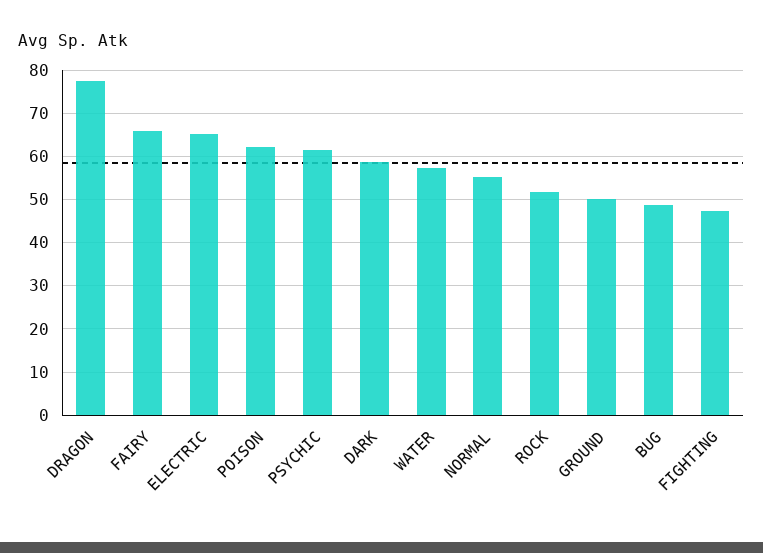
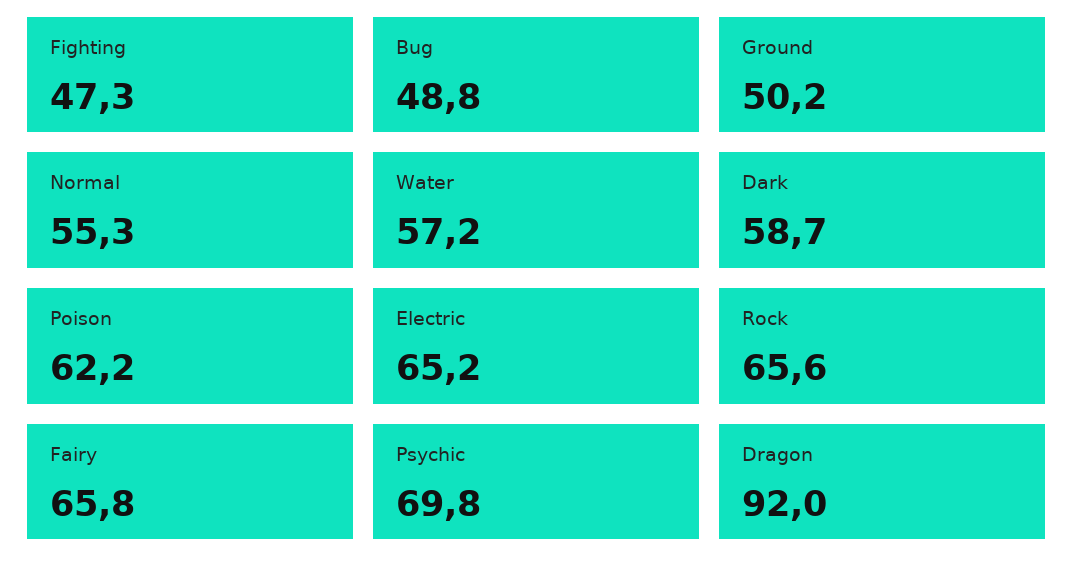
  {
-   "DRAGON": 78,
+   "DRAGON": 92,
    "FAIRY": 65.8,
    "ELECTRIC": 65.2,
    "POISON": 62.2,
-   "PSYCHIC": 62,
+   "PSYCHIC": 69.8,
    "DARK": 58.7,
    "WATER": 57.2,
    "NORMAL": 55.3,
-   "ROCK": 52,
+   "ROCK": 65.6,
    "GROUND": 50.2,
    "BUG": 48.8,
    "FIGHTING": 47.3
  }

